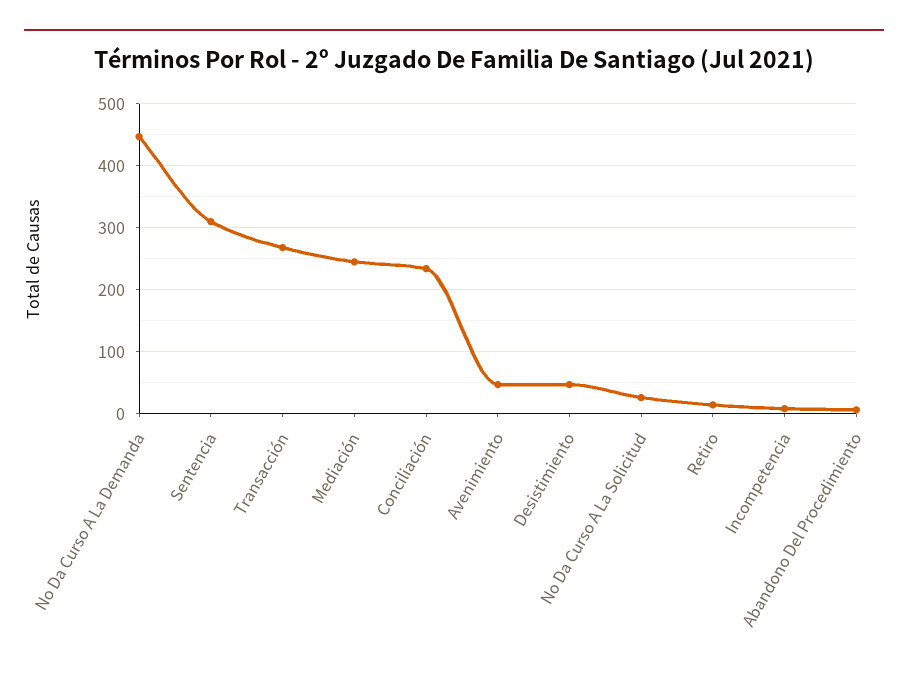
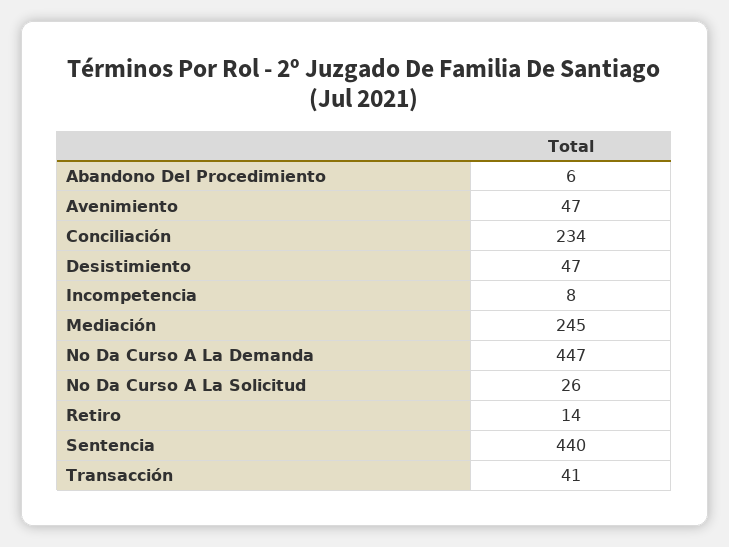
  {
    "No Da Curso A La Demanda": 447,
-   "Sentencia": 310,
+   "Sentencia": 440,
-   "Transacción": 270,
+   "Transacción": 41,
    "Mediación": 245,
    "Conciliación": 234,
    "Avenimiento": 47,
    "Desistimiento": 47,
    "No Da Curso A La Solicitud": 26,
    "Retiro": 14,
    "Incompetencia": 8,
    "Abandono Del Procedimiento": 6
  }

